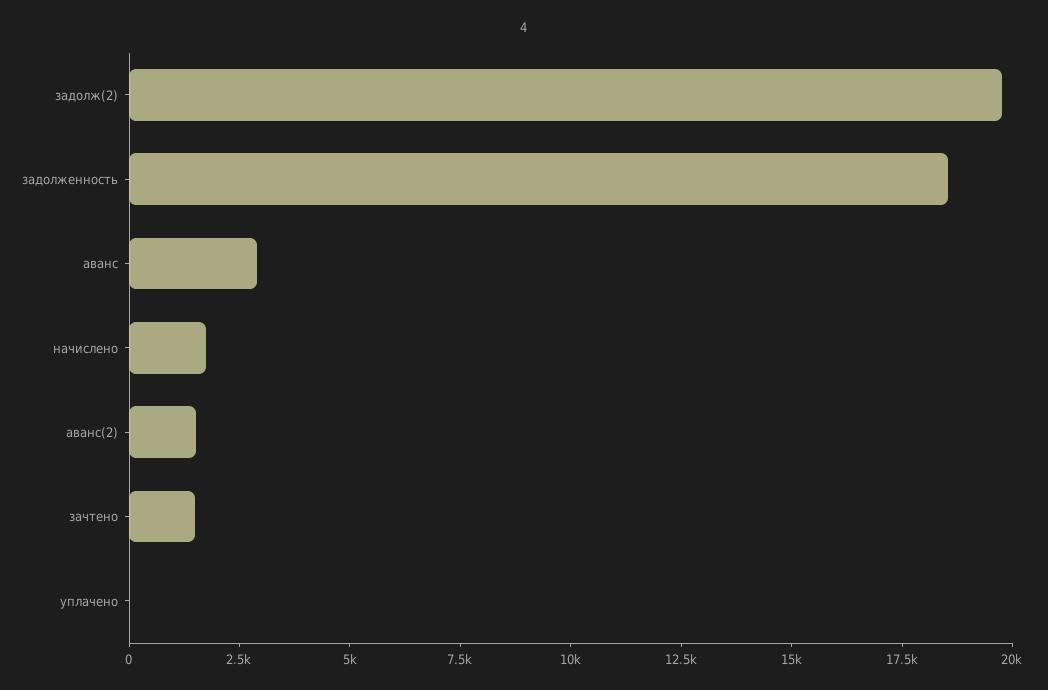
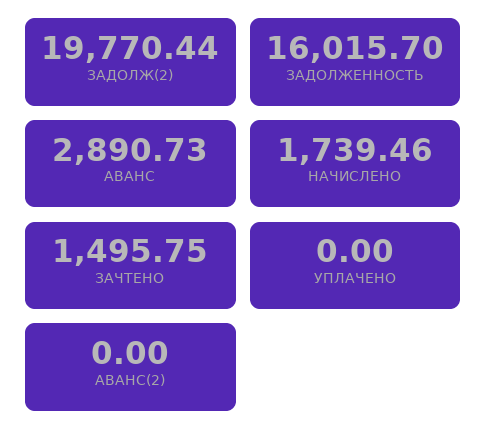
  {
    "задолж(2)": 19770.44,
-   "задолженность": 18500,
+   "задолженность": 16015.7,
    "аванс": 2890.73,
    "начислено": 1739.46,
-   "аванс(2)": 1500,
+   "аванс(2)": 0,
    "зачтено": 1495.75,
    "уплачено": 0
  }

